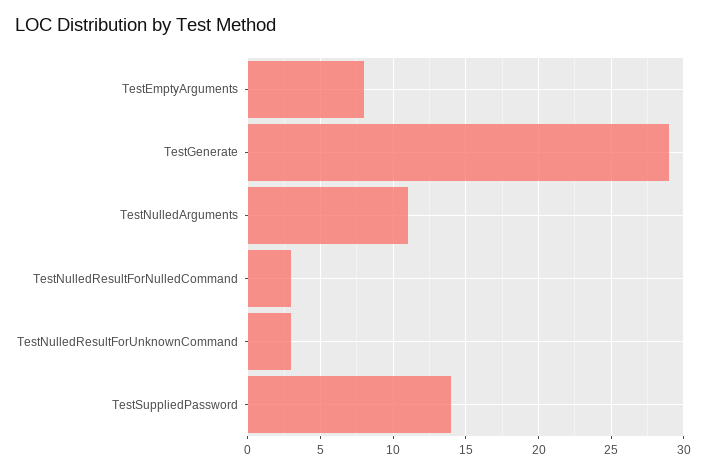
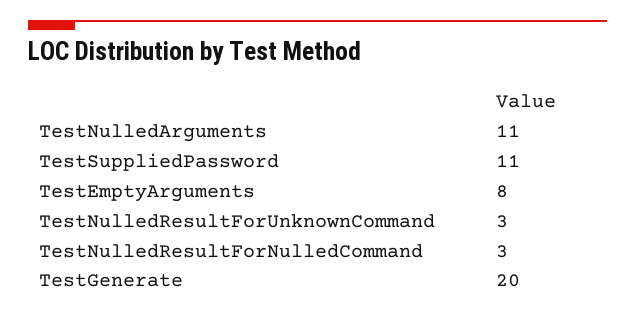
  {
    "TestEmptyArguments": 8,
-   "TestGenerate": 29,
+   "TestGenerate": 20,
    "TestNulledArguments": 11,
    "TestNulledResultForNulledCommand": 3,
    "TestNulledResultForUnknownCommand": 3,
-   "TestSuppliedPassword": 14
+   "TestSuppliedPassword": 11
  }

